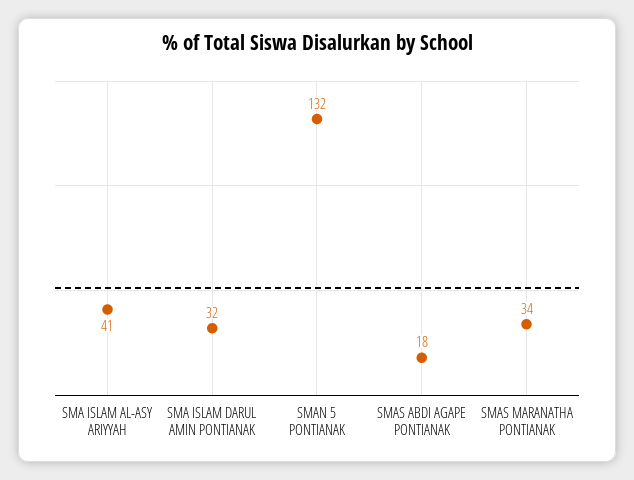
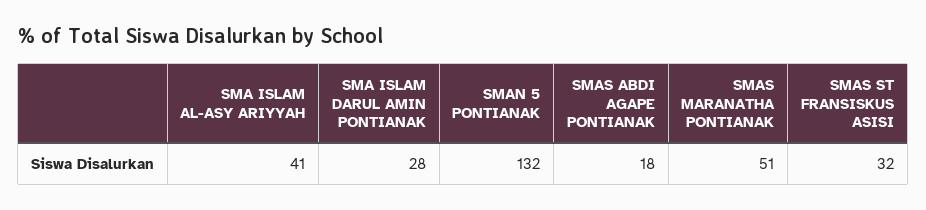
  {
    "SMA ISLAM AL-ASY ARIYYAH": 41,
-   "SMA ISLAM DARUL AMIN PONTIANAK": 32,
+   "SMA ISLAM DARUL AMIN PONTIANAK": 28,
    "SMAN 5 PONTIANAK": 132,
    "SMAS ABDI AGAPE PONTIANAK": 18,
-   "SMAS MARANATHA PONTIANAK": 34
+   "SMAS MARANATHA PONTIANAK": 51,
+   "SMAS ST FRANSISKUS ASISI": 32
  }

